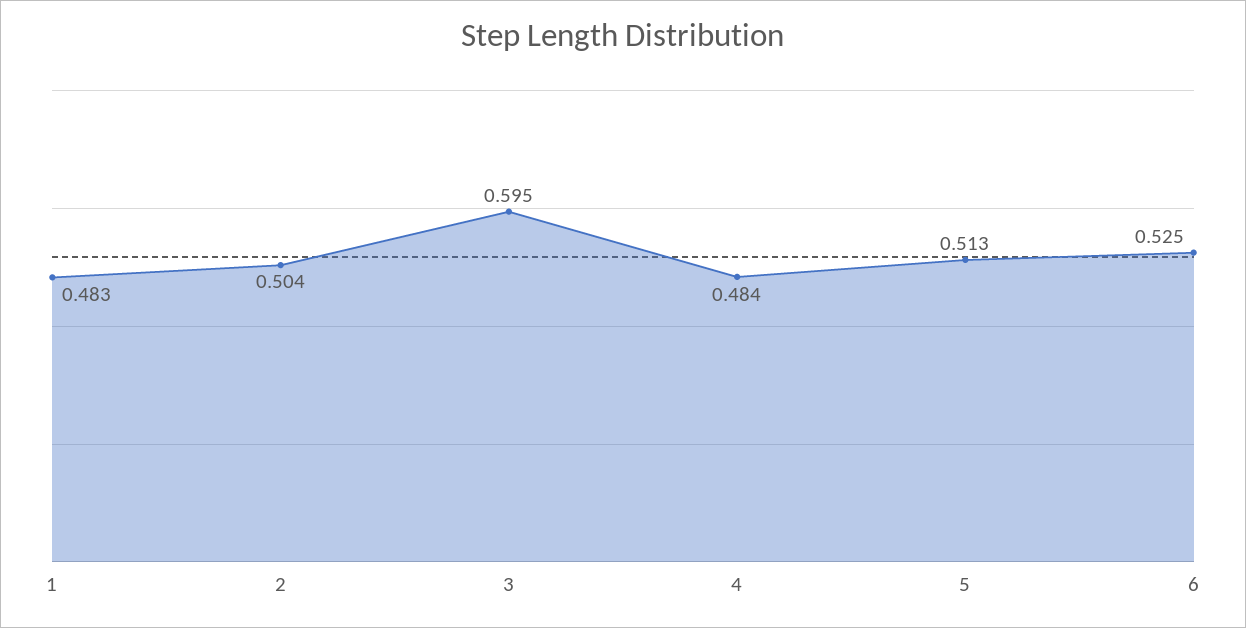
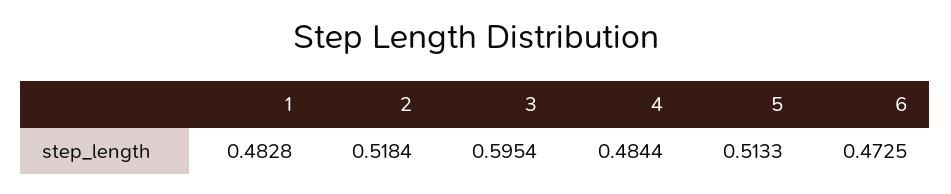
  {
    "1": 0.4828,
-   "2": 0.504,
+   "2": 0.5184,
    "3": 0.5954,
    "4": 0.4844,
    "5": 0.5133,
-   "6": 0.525
+   "6": 0.4725
  }

